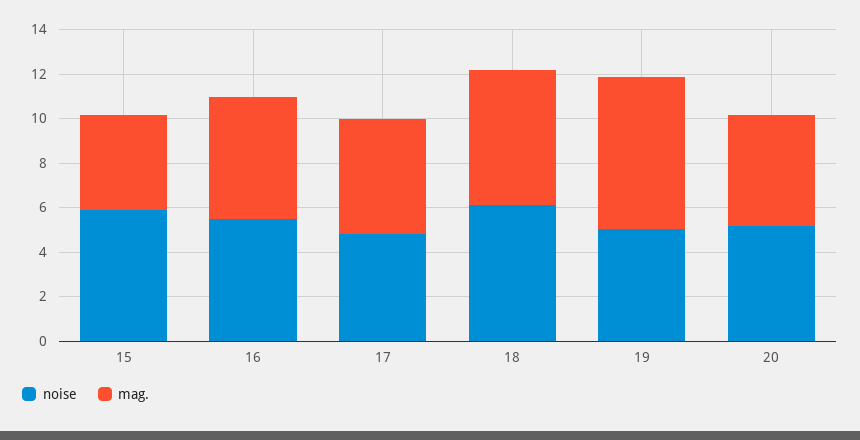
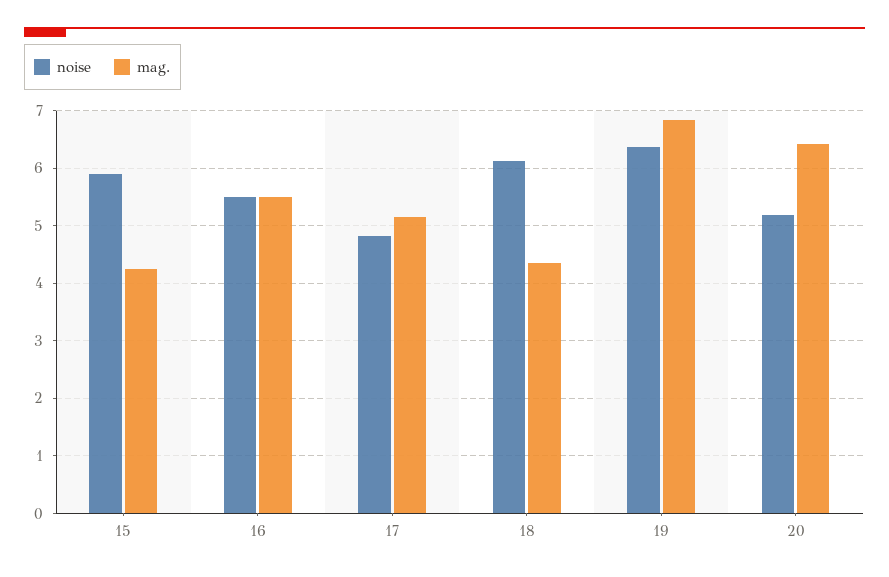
  {
    "noise": {
      "15": 6,
      "16": 5.4,
      "17": 4.8,
      "18": 6.2,
-     "19": 5,
+     "19": 6.4,
      "20": 5.2
    },
    "mag.": {
      "15": 4.2,
      "16": 5.4,
      "17": 5.2,
-     "18": 6,
+     "18": 4.4,
      "19": 6.8,
-     "20": 5
+     "20": 6.4
    }
  }

